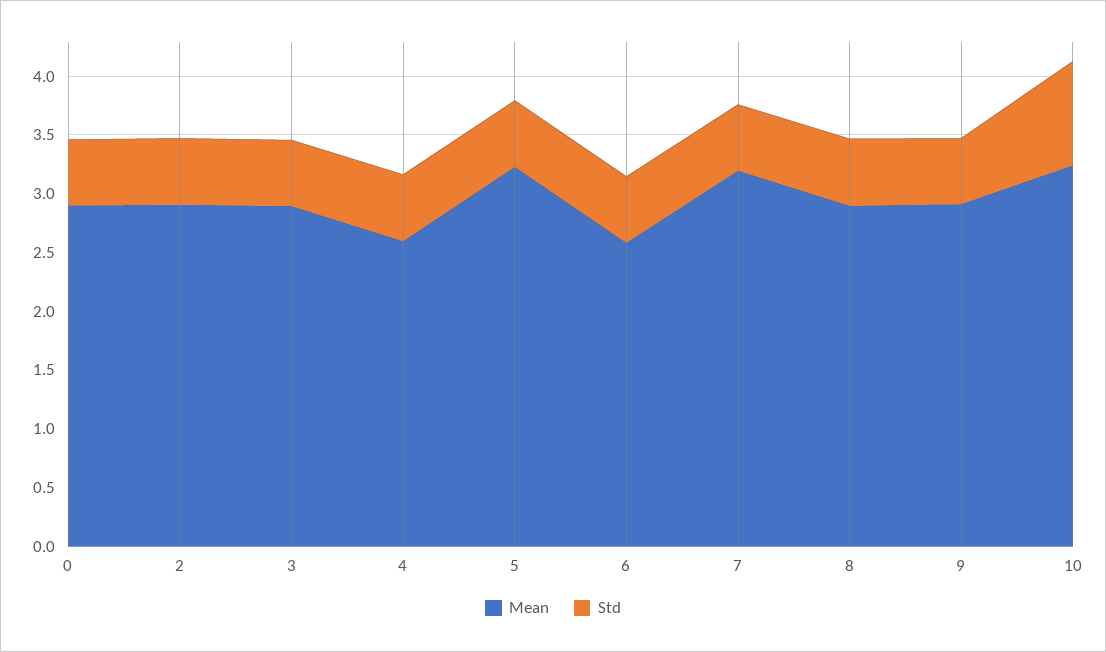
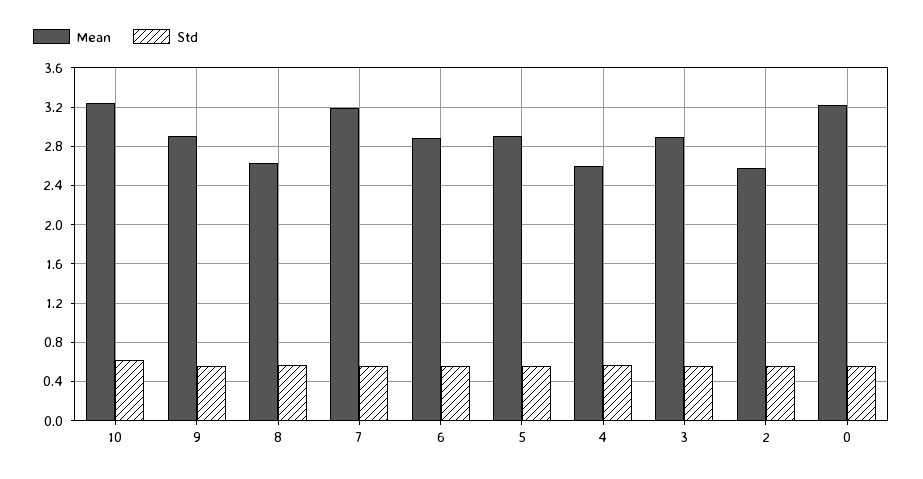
  {
    "Mean": {
-     "0": 2.9,
+     "0": 3.2,
-     "2": 2.9,
+     "2": 2.6,
      "3": 2.9,
      "4": 2.6,
-     "5": 3.2,
+     "5": 2.9,
-     "6": 2.6,
+     "6": 2.9,
      "7": 3.2,
-     "8": 2.9,
+     "8": 2.6,
      "9": 2.9,
      "10": 3.2
    },
    "Std": {
      "0": 0.6,
      "2": 0.6,
      "3": 0.6,
      "4": 0.6,
      "5": 0.6,
      "6": 0.6,
      "7": 0.6,
      "8": 0.6,
      "9": 0.6,
-     "10": 0.9
+     "10": 0.6
    }
  }

